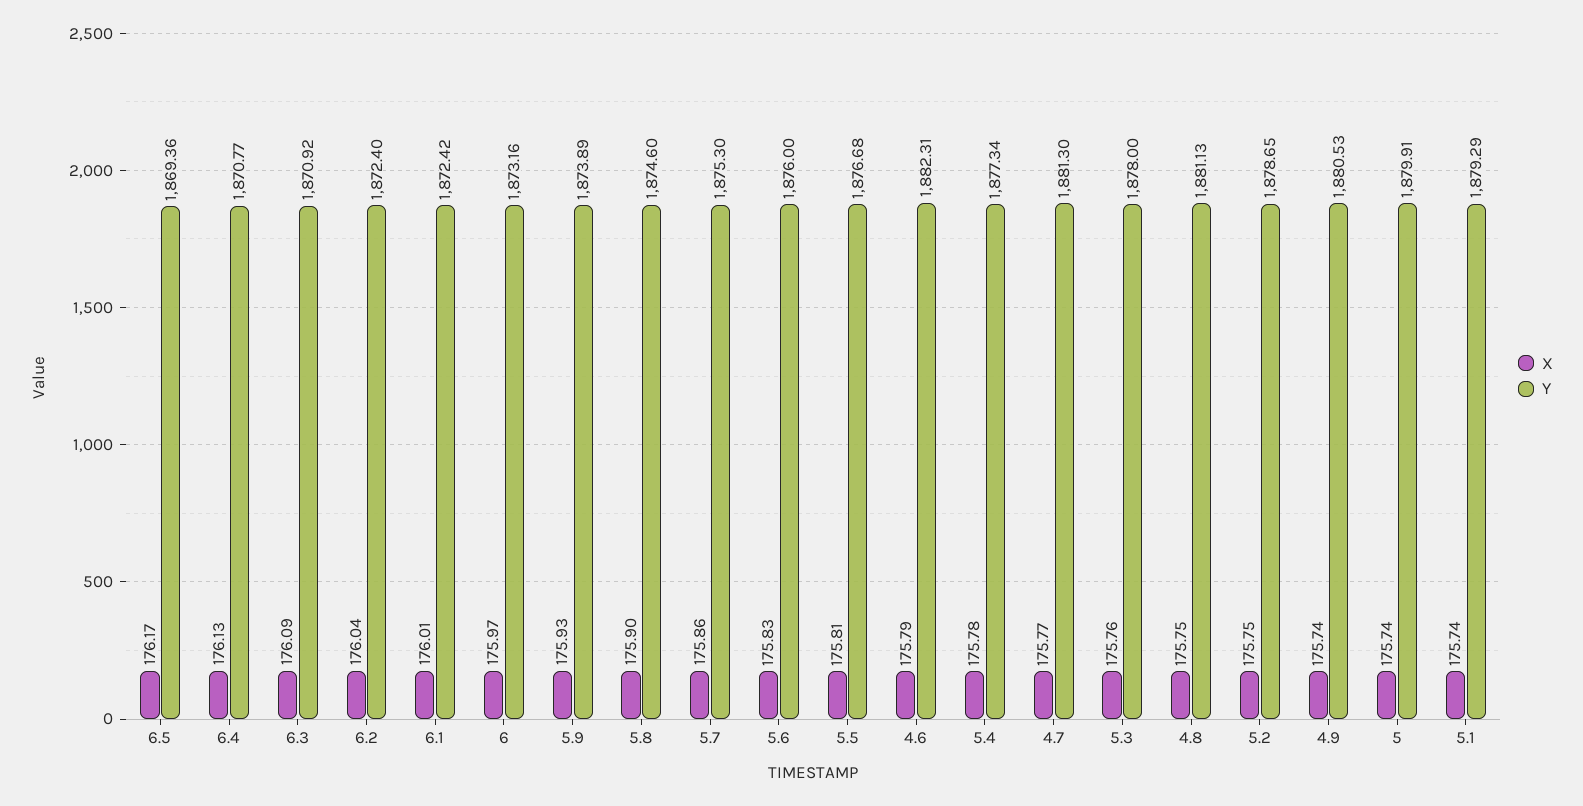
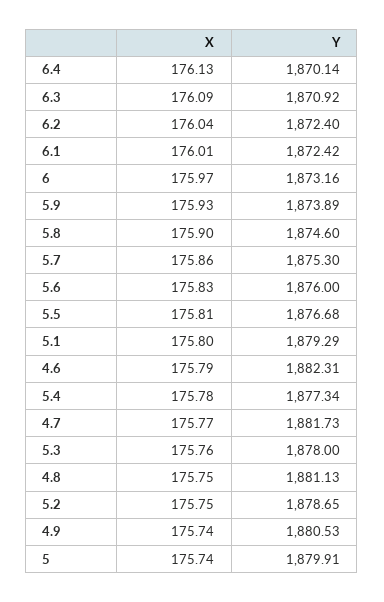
  {
    "X": {
-     "6.5": 176.17,
      "6.4": 176.13,
      "6.3": 176.09,
      "6.2": 176.04,
      "6.1": 176.01,
      "6": 175.97,
      "5.9": 175.93,
      "5.8": 175.9,
      "5.7": 175.86,
      "5.6": 175.83,
      "5.5": 175.81,
      "4.6": 175.79,
      "5.4": 175.78,
      "4.7": 175.77,
      "5.3": 175.76,
      "4.8": 175.75,
      "5.2": 175.75,
      "4.9": 175.74,
      "5": 175.74,
-     "5.1": 175.74
+     "5.1": 175.8
    },
    "Y": {
-     "6.5": 1869.36,
-     "6.4": 1870.77,
+     "6.4": 1870.14,
      "6.3": 1870.92,
      "6.2": 1872.4,
      "6.1": 1872.42,
      "6": 1873.16,
      "5.9": 1873.89,
      "5.8": 1874.6,
      "5.7": 1875.3,
      "5.6": 1876,
      "5.5": 1876.68,
      "4.6": 1882.31,
      "5.4": 1877.34,
-     "4.7": 1881.3,
+     "4.7": 1881.73,
      "5.3": 1878,
      "4.8": 1881.13,
      "5.2": 1878.65,
      "4.9": 1880.53,
      "5": 1879.91,
      "5.1": 1879.29
    }
  }

